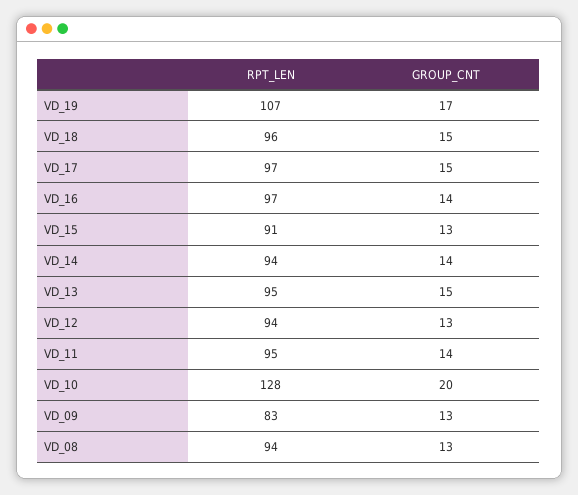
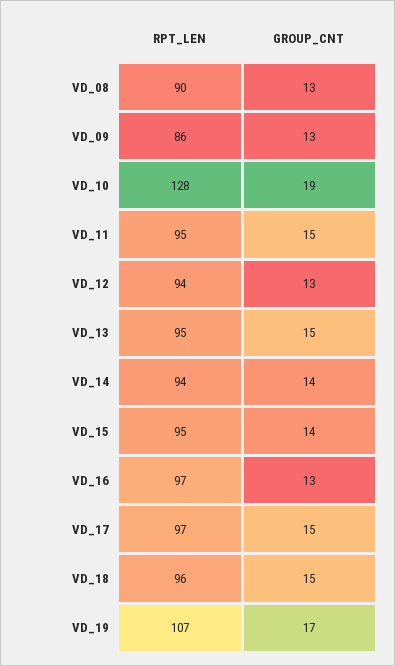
  {
    "RPT_LEN": {
      "VD_19": 107,
      "VD_18": 96,
      "VD_17": 97,
      "VD_16": 97,
-     "VD_15": 91,
+     "VD_15": 95,
      "VD_14": 94,
      "VD_13": 95,
      "VD_12": 94,
      "VD_11": 95,
      "VD_10": 128,
-     "VD_09": 83,
+     "VD_09": 86,
-     "VD_08": 94
+     "VD_08": 90
    },
    "GROUP_CNT": {
      "VD_19": 17,
      "VD_18": 15,
      "VD_17": 15,
-     "VD_16": 14,
+     "VD_16": 13,
-     "VD_15": 13,
+     "VD_15": 14,
      "VD_14": 14,
      "VD_13": 15,
      "VD_12": 13,
-     "VD_11": 14,
+     "VD_11": 15,
-     "VD_10": 20,
+     "VD_10": 19,
      "VD_09": 13,
      "VD_08": 13
    }
  }

